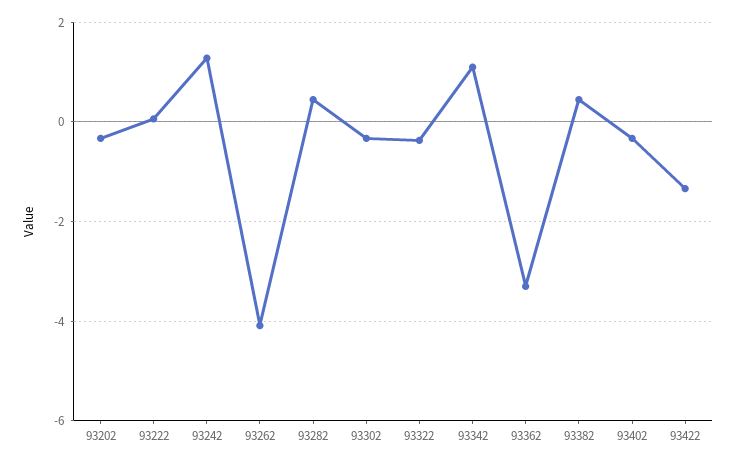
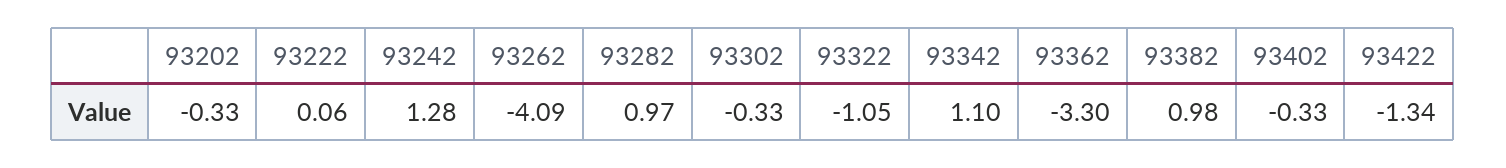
  {
    "93202": -0.33,
    "93222": 0.06,
    "93242": 1.28,
    "93262": -4.09,
-   "93282": 0.4,
+   "93282": 0.97,
    "93302": -0.33,
-   "93322": -0.4,
+   "93322": -1.05,
    "93342": 1.1,
    "93362": -3.3,
-   "93382": 0.4,
+   "93382": 0.98,
    "93402": -0.33,
    "93422": -1.34
  }

